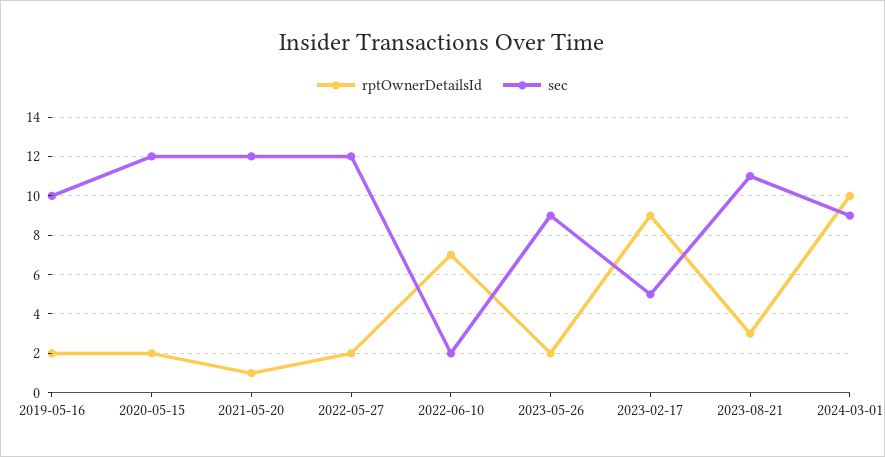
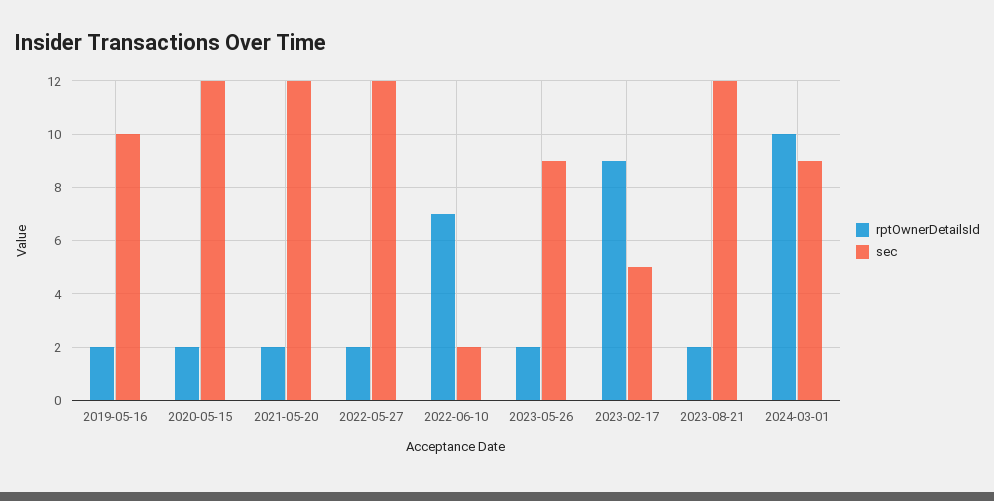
  {
    "rptOwnerDetailsId": {
      "2019-05-16": 2,
      "2020-05-15": 2,
-     "2021-05-20": 1,
+     "2021-05-20": 2,
      "2022-05-27": 2,
      "2022-06-10": 7,
      "2023-05-26": 2,
      "2023-02-17": 9,
-     "2023-08-21": 3,
+     "2023-08-21": 2,
      "2024-03-01": 10
    },
    "sec": {
      "2019-05-16": 10,
      "2020-05-15": 12,
      "2021-05-20": 12,
      "2022-05-27": 12,
      "2022-06-10": 2,
      "2023-05-26": 9,
      "2023-02-17": 5,
-     "2023-08-21": 11,
+     "2023-08-21": 12,
      "2024-03-01": 9
    }
  }

